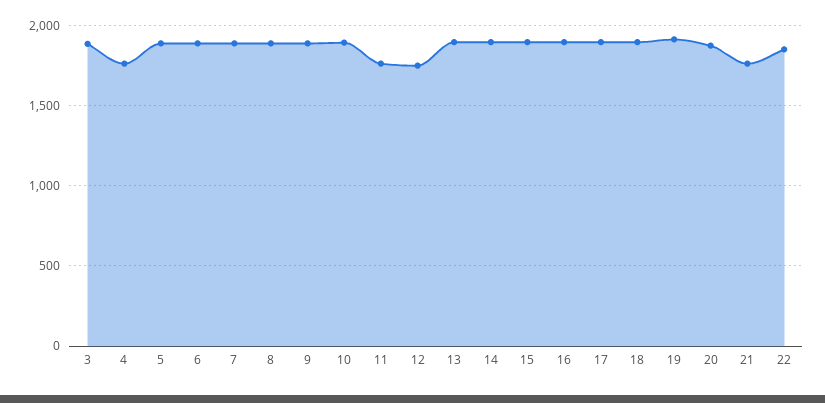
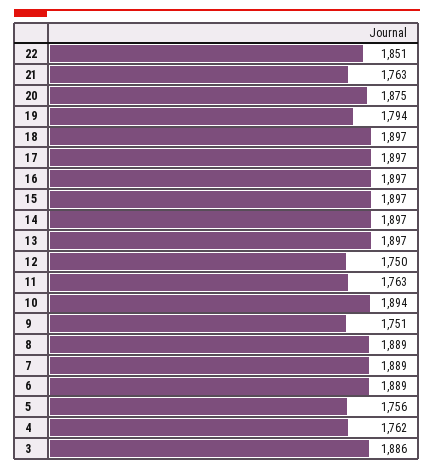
  {
    "3": 1886,
    "4": 1762,
-   "5": 1900,
+   "5": 1756,
    "6": 1889,
    "7": 1889,
    "8": 1889,
-   "9": 1900,
+   "9": 1751,
    "10": 1894,
    "11": 1763,
    "12": 1750,
    "13": 1897,
    "14": 1897,
    "15": 1897,
    "16": 1897,
    "17": 1897,
    "18": 1897,
-   "19": 1900,
+   "19": 1794,
    "20": 1875,
    "21": 1763,
    "22": 1851
  }

